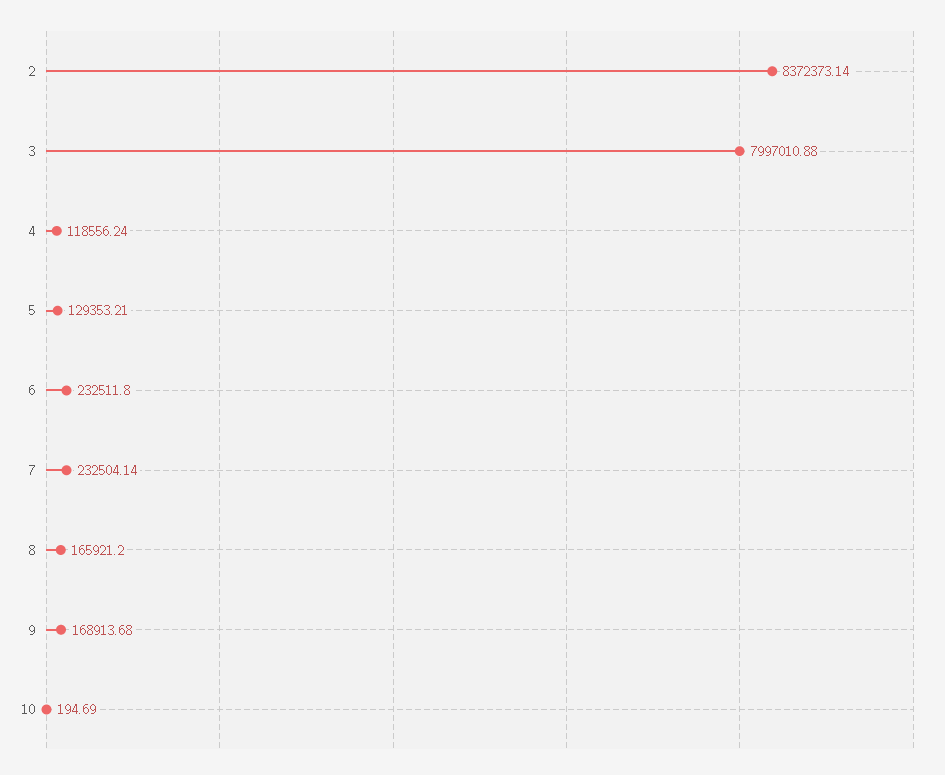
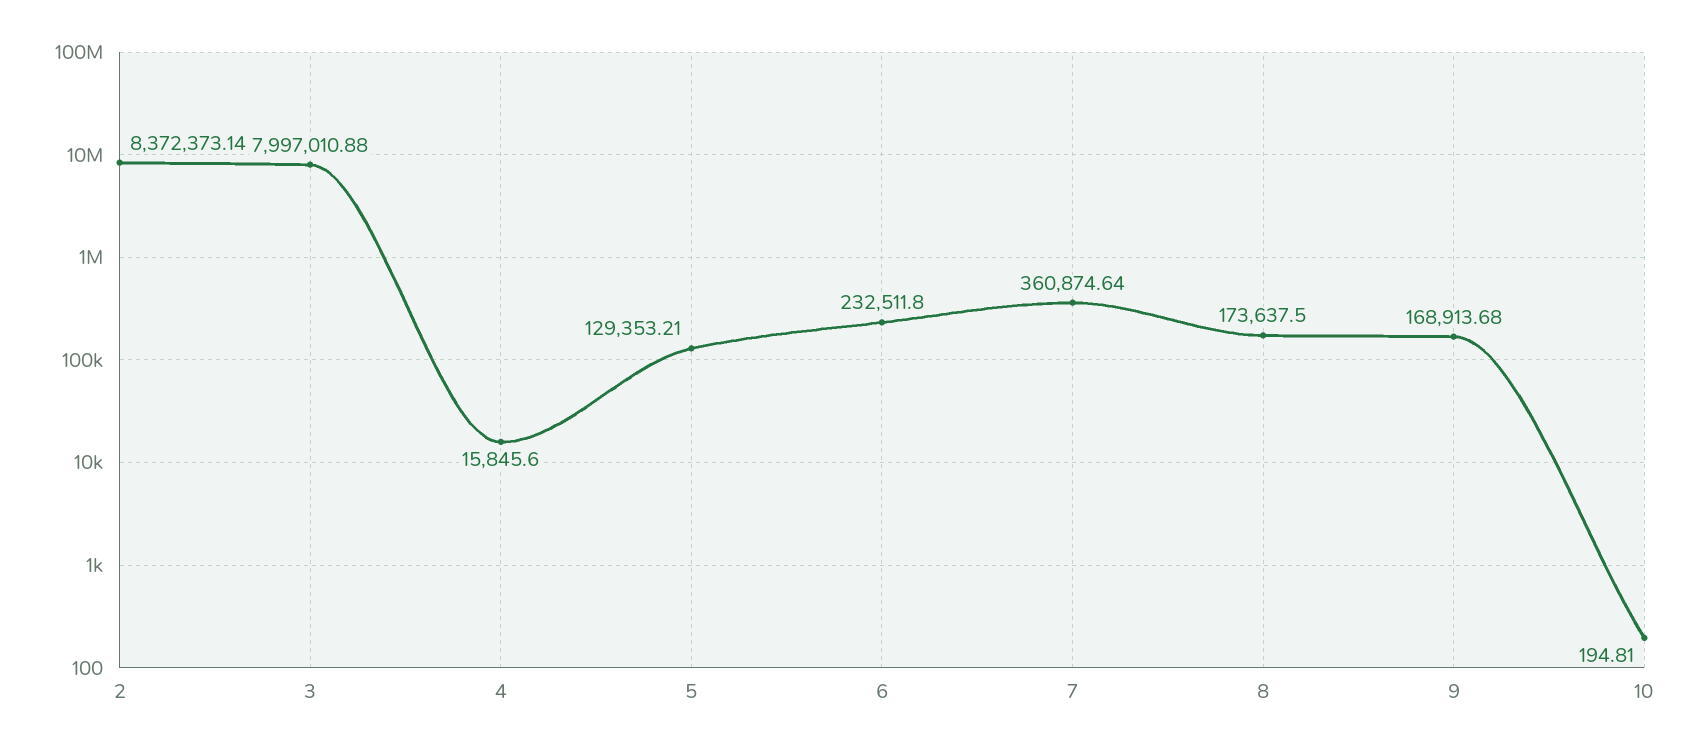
  {
    "2": 8372373.14,
    "3": 7997010.88,
-   "4": 118556.24,
+   "4": 15845.6,
    "5": 129353.21,
    "6": 232511.8,
-   "7": 232504.14,
+   "7": 360874.64,
-   "8": 165921.2,
+   "8": 173637.5,
    "9": 168913.68,
-   "10": 194.69
+   "10": 194.81
  }

